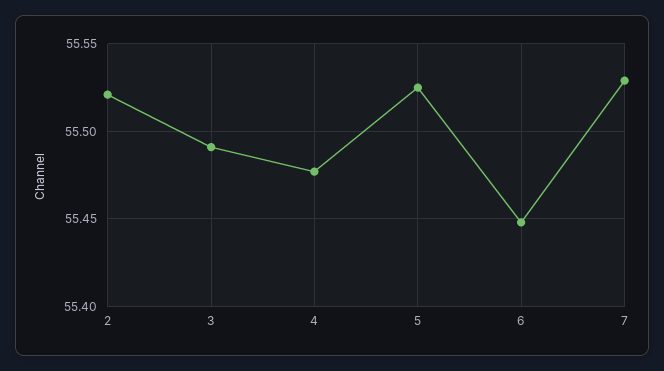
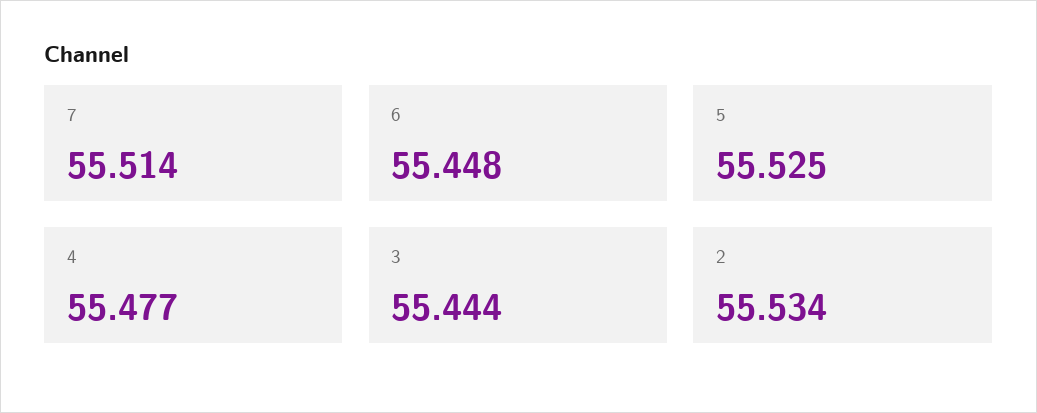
  {
-   "2": 55.52,
+   "2": 55.534,
-   "3": 55.49,
+   "3": 55.444,
    "4": 55.477,
    "5": 55.525,
    "6": 55.448,
-   "7": 55.53
+   "7": 55.514
  }

